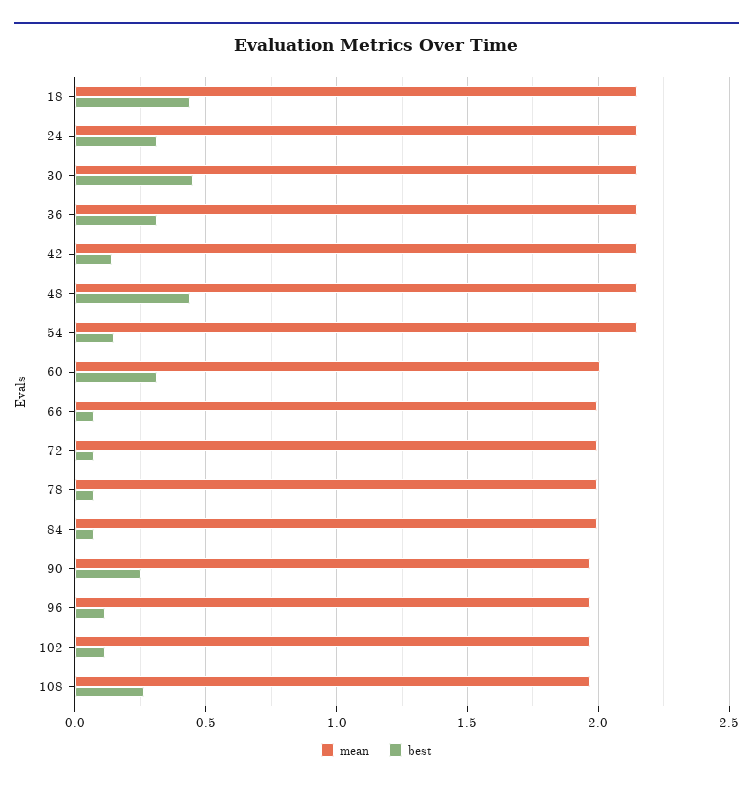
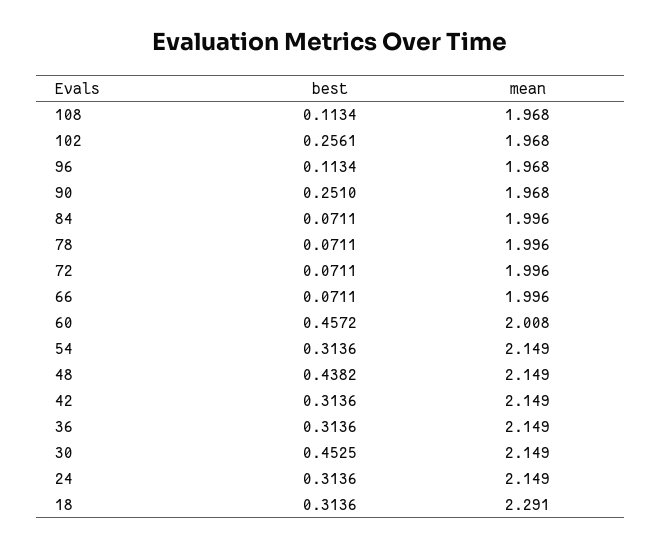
  {
    "mean": {
-     "18": 2.15,
+     "18": 2.291,
      "24": 2.149,
      "30": 2.149,
      "36": 2.149,
      "42": 2.149,
      "48": 2.149,
      "54": 2.149,
      "60": 2.008,
      "66": 1.996,
      "72": 1.996,
      "78": 1.996,
      "84": 1.996,
      "90": 1.968,
      "96": 1.968,
      "102": 1.968,
      "108": 1.968
    },
    "best": {
-     "18": 0.45,
+     "18": 0.3136,
      "24": 0.3136,
      "30": 0.4525,
      "36": 0.3136,
-     "42": 0.15,
+     "42": 0.3136,
      "48": 0.4382,
-     "54": 0.15,
+     "54": 0.3136,
-     "60": 0.3,
+     "60": 0.4572,
      "66": 0.0711,
      "72": 0.0711,
      "78": 0.0711,
      "84": 0.0711,
      "90": 0.251,
      "96": 0.1134,
-     "102": 0.1,
+     "102": 0.2561,
-     "108": 0.25
+     "108": 0.1134
    }
  }

